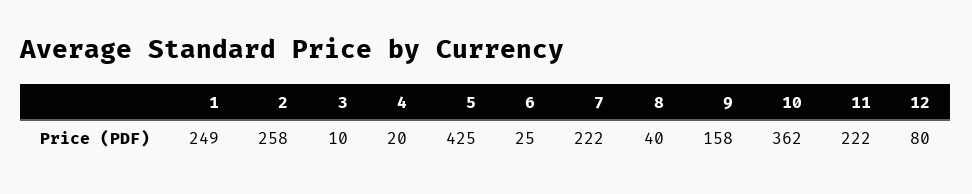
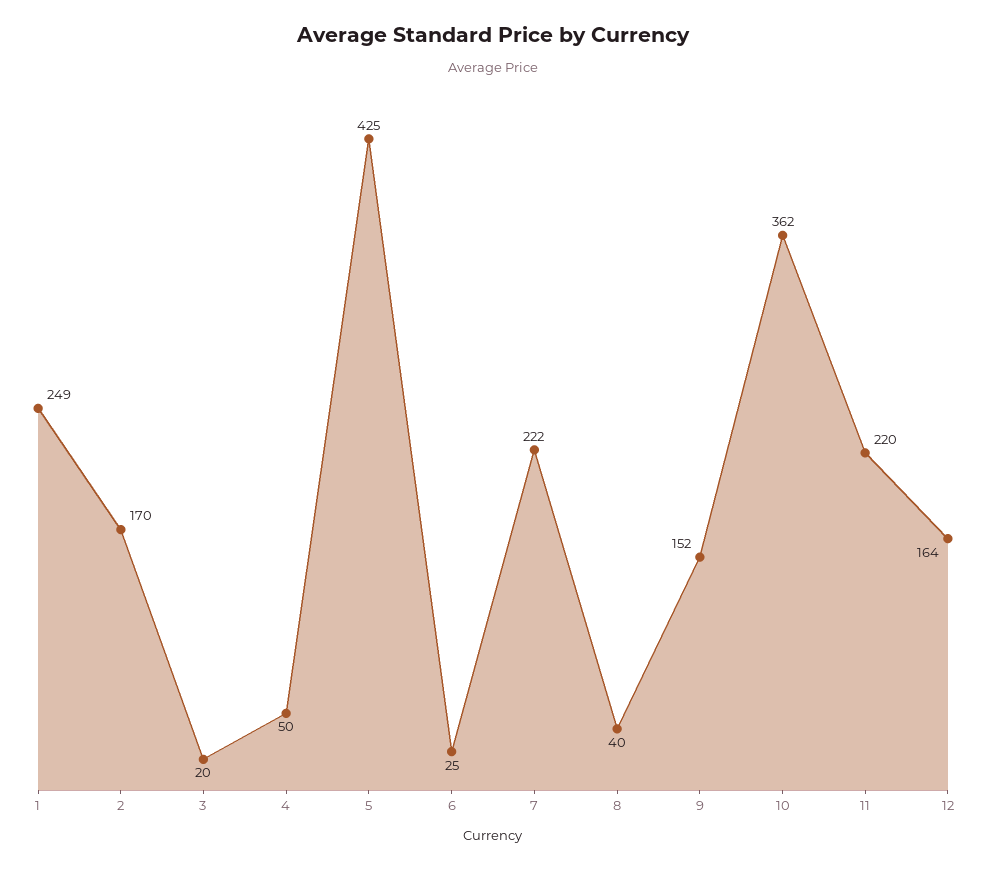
  {
    "1": 249,
-   "2": 258,
+   "2": 170,
-   "3": 10,
+   "3": 20,
-   "4": 20,
+   "4": 50,
    "5": 425,
    "6": 25,
    "7": 222,
    "8": 40,
-   "9": 158,
+   "9": 152,
    "10": 362,
-   "11": 222,
+   "11": 220,
-   "12": 80
+   "12": 164
  }

